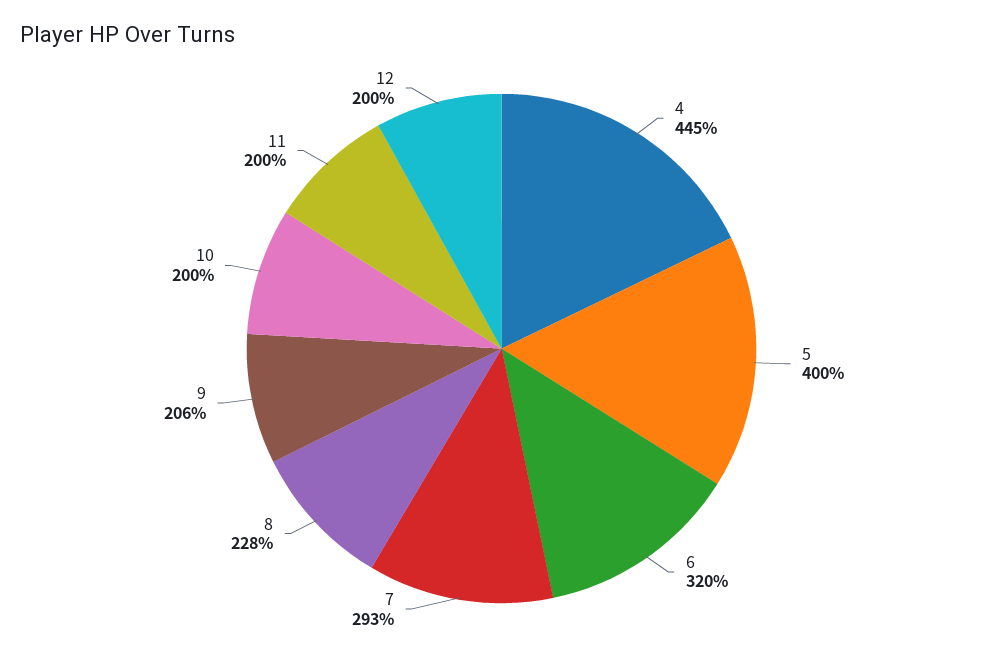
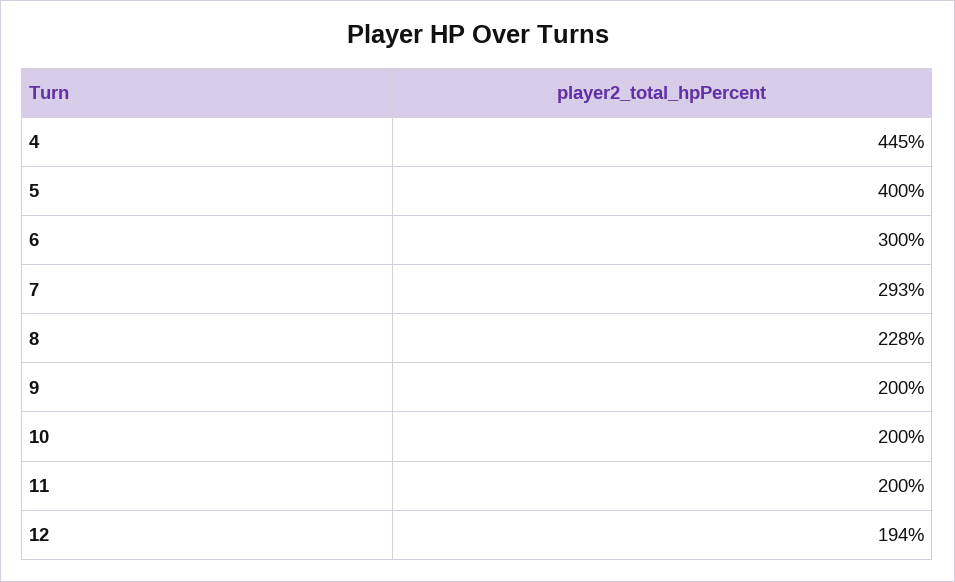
  {
    "4": 445,
    "5": 400,
-   "6": 320,
+   "6": 300,
    "7": 293,
    "8": 228,
-   "9": 206,
+   "9": 200,
    "10": 200,
    "11": 200,
-   "12": 200
+   "12": 194
  }

